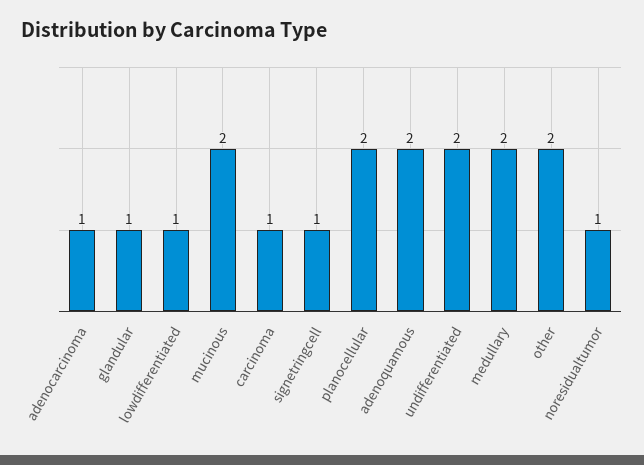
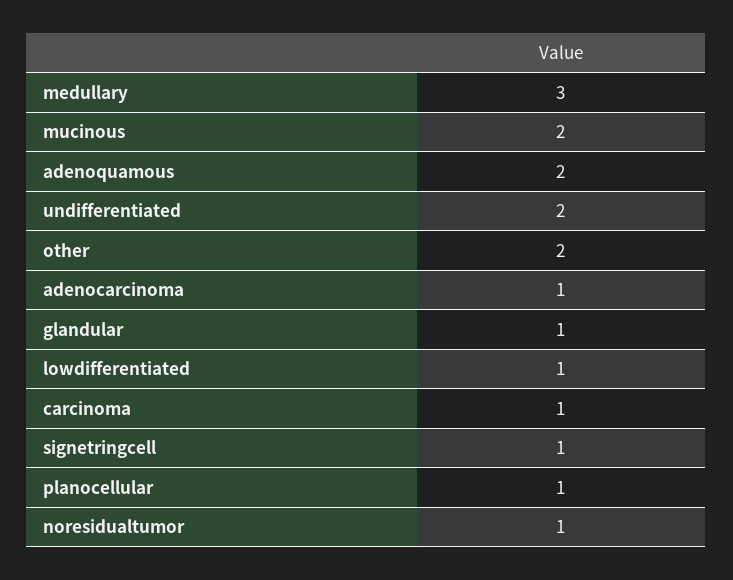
  {
    "adenocarcinoma": 1,
    "glandular": 1,
    "lowdifferentiated": 1,
    "mucinous": 2,
    "carcinoma": 1,
    "signetringcell": 1,
-   "planocellular": 2,
+   "planocellular": 1,
    "adenoquamous": 2,
    "undifferentiated": 2,
-   "medullary": 2,
+   "medullary": 3,
    "other": 2,
    "noresidualtumor": 1
  }

